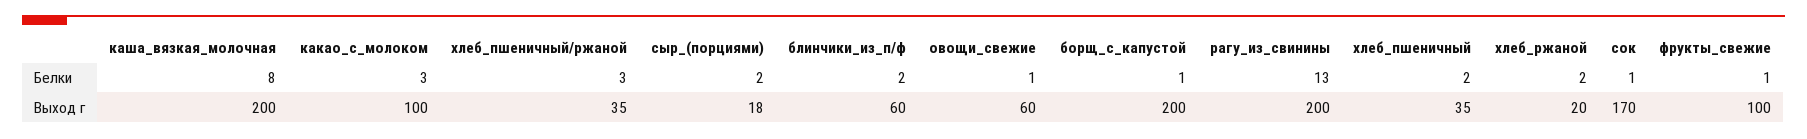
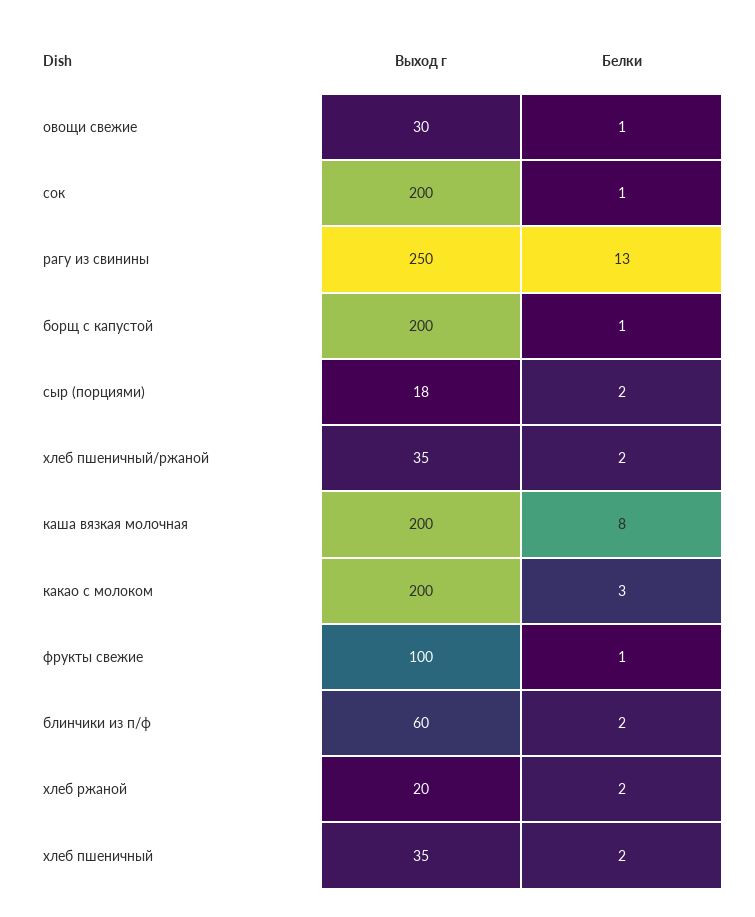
  {
    "каша_вязкая_молочная": {
      "Белки": 8,
      "Выход г": 200
    },
    "какао_с_молоком": {
      "Белки": 3,
-     "Выход г": 100
+     "Выход г": 200
    },
    "хлеб_пшеничный/ржаной": {
-     "Белки": 3,
+     "Белки": 2,
      "Выход г": 35
    },
    "сыр_(порциями)": {
      "Белки": 2,
      "Выход г": 18
    },
    "блинчики_из_п/ф": {
      "Белки": 2,
      "Выход г": 60
    },
    "овощи_свежие": {
      "Белки": 1,
-     "Выход г": 60
+     "Выход г": 30
    },
    "борщ_с_капустой": {
      "Белки": 1,
      "Выход г": 200
    },
    "рагу_из_свинины": {
      "Белки": 13,
-     "Выход г": 200
+     "Выход г": 250
    },
    "хлеб_пшеничный": {
      "Белки": 2,
      "Выход г": 35
    },
    "хлеб_ржаной": {
      "Белки": 2,
      "Выход г": 20
    },
    "сок": {
      "Белки": 1,
-     "Выход г": 170
+     "Выход г": 200
    },
    "фрукты_свежие": {
      "Белки": 1,
      "Выход г": 100
    }
  }

